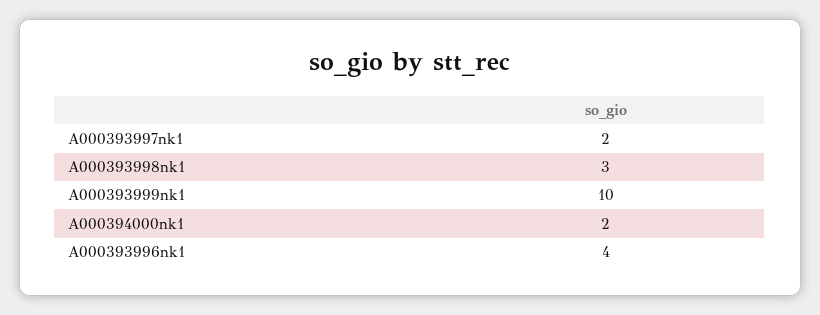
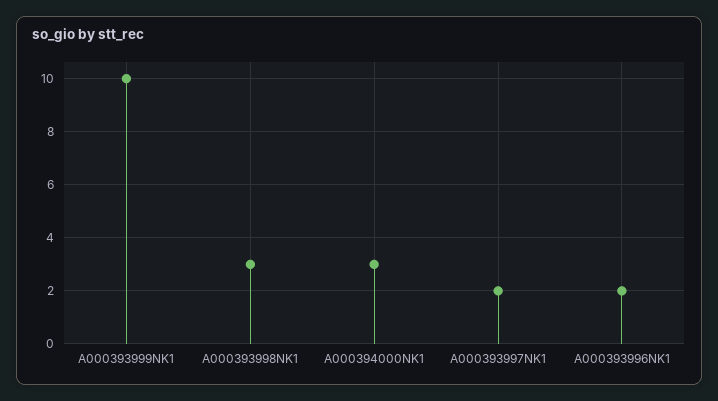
  {
    "A000393997nk1": 2,
    "A000393998nk1": 3,
    "A000393999nk1": 10,
-   "A000394000nk1": 2,
+   "A000394000nk1": 3,
-   "A000393996nk1": 4
+   "A000393996nk1": 2
  }

